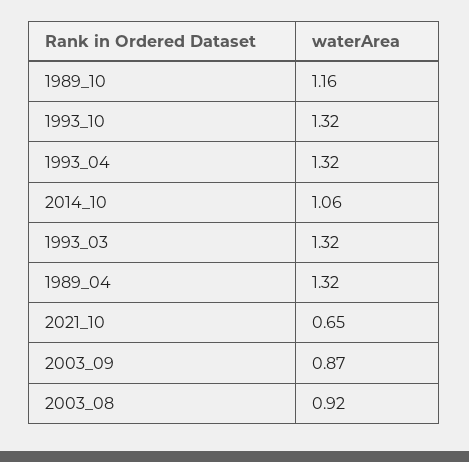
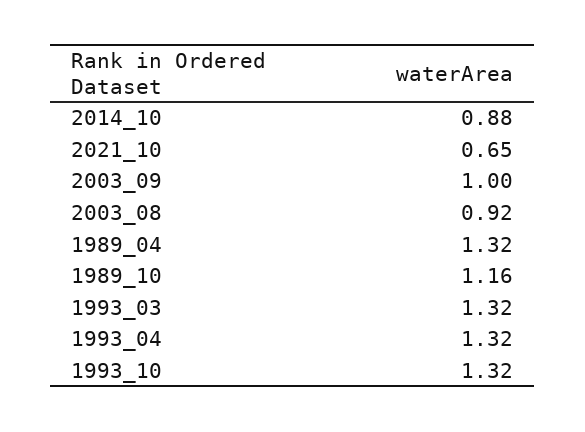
  {
    "1989_10": 1.16,
    "1993_10": 1.32,
    "1993_04": 1.32,
-   "2014_10": 1.06,
+   "2014_10": 0.88,
    "1993_03": 1.32,
    "1989_04": 1.32,
    "2021_10": 0.65,
-   "2003_09": 0.87,
+   "2003_09": 1,
    "2003_08": 0.92
  }

